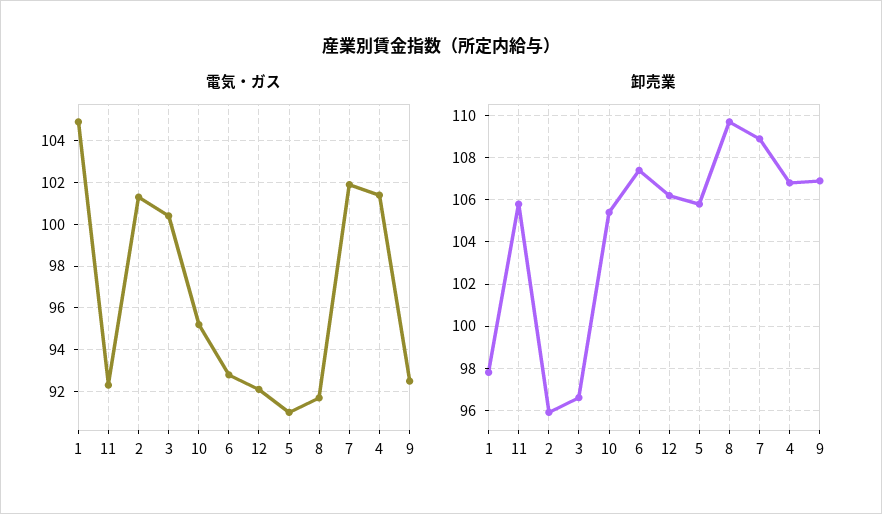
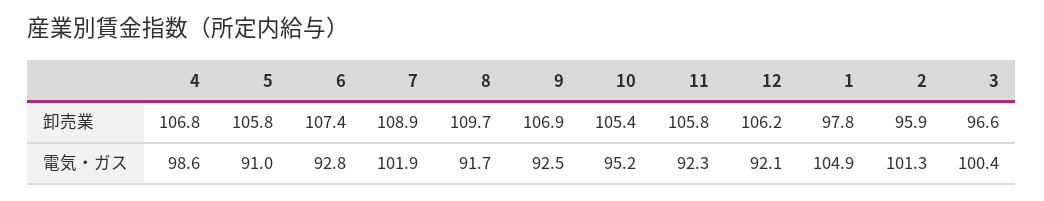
  {
    "電気・ガス": {
      "1": 104.9,
      "11": 92.3,
      "2": 101.3,
      "3": 100.4,
      "10": 95.2,
      "6": 92.8,
      "12": 92.1,
      "5": 91,
      "8": 91.7,
      "7": 101.9,
-     "4": 101.5,
+     "4": 98.6,
      "9": 92.5
    },
    "卸売業": {
      "1": 97.8,
      "11": 105.8,
      "2": 95.9,
      "3": 96.6,
      "10": 105.4,
      "6": 107.4,
      "12": 106.2,
      "5": 105.8,
      "8": 109.7,
      "7": 108.9,
      "4": 106.8,
      "9": 106.9
    }
  }

